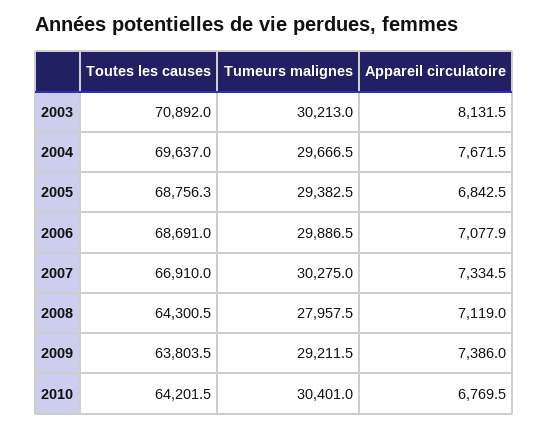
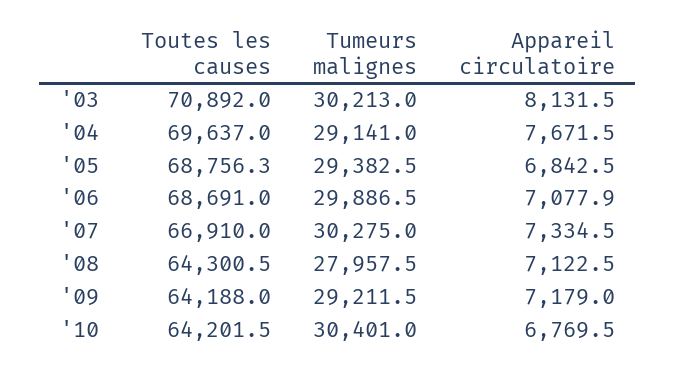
  {
    "Toutes les causes": {
      "2003": 70892,
      "2004": 69637,
      "2005": 68756.3,
      "2006": 68691,
      "2007": 66910,
      "2008": 64300.5,
-     "2009": 63803.5,
+     "2009": 64188,
      "2010": 64201.5
    },
    "Tumeurs malignes": {
      "2003": 30213,
-     "2004": 29666.5,
+     "2004": 29141,
      "2005": 29382.5,
      "2006": 29886.5,
      "2007": 30275,
      "2008": 27957.5,
      "2009": 29211.5,
      "2010": 30401
    },
    "Appareil circulatoire": {
      "2003": 8131.5,
      "2004": 7671.5,
      "2005": 6842.5,
      "2006": 7077.9,
      "2007": 7334.5,
-     "2008": 7119,
+     "2008": 7122.5,
-     "2009": 7386,
+     "2009": 7179,
      "2010": 6769.5
    }
  }

